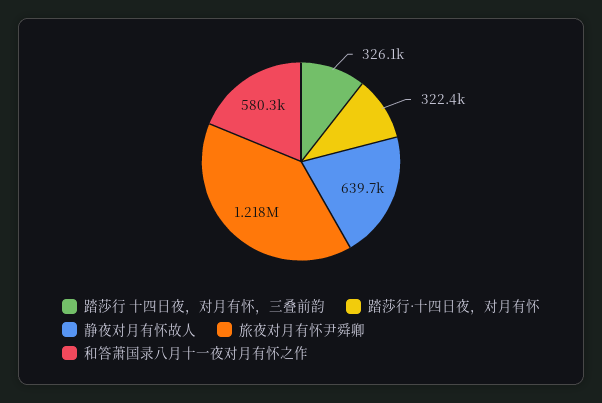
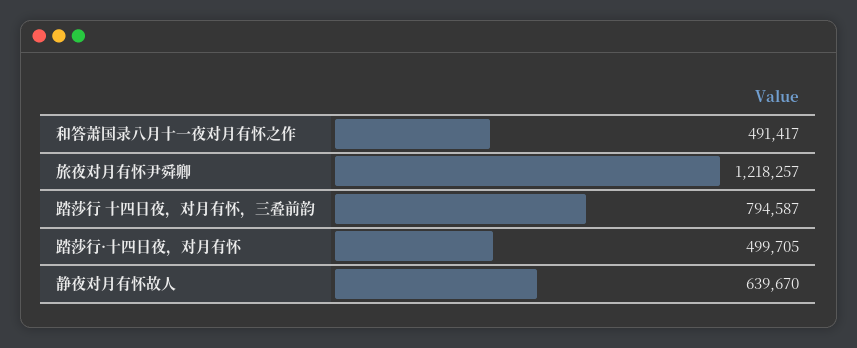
  {
-   "踏莎行 十四日夜，对月有怀，三叠前韵": 326100,
+   "踏莎行 十四日夜，对月有怀，三叠前韵": 794587,
-   "踏莎行·十四日夜，对月有怀": 322400,
+   "踏莎行·十四日夜，对月有怀": 499705,
    "静夜对月有怀故人": 639670,
    "旅夜对月有怀尹舜卿": 1218257,
-   "和答萧国录八月十一夜对月有怀之作": 580300
+   "和答萧国录八月十一夜对月有怀之作": 491417
  }

